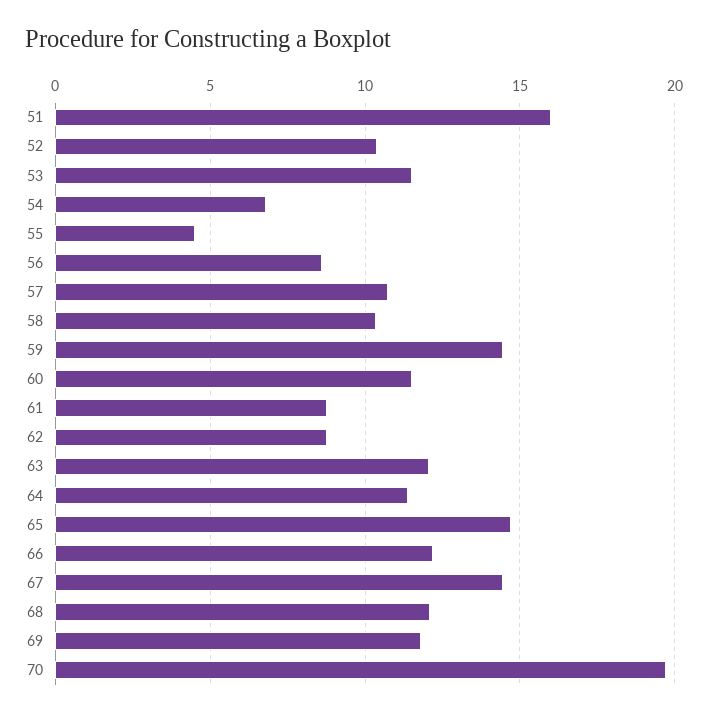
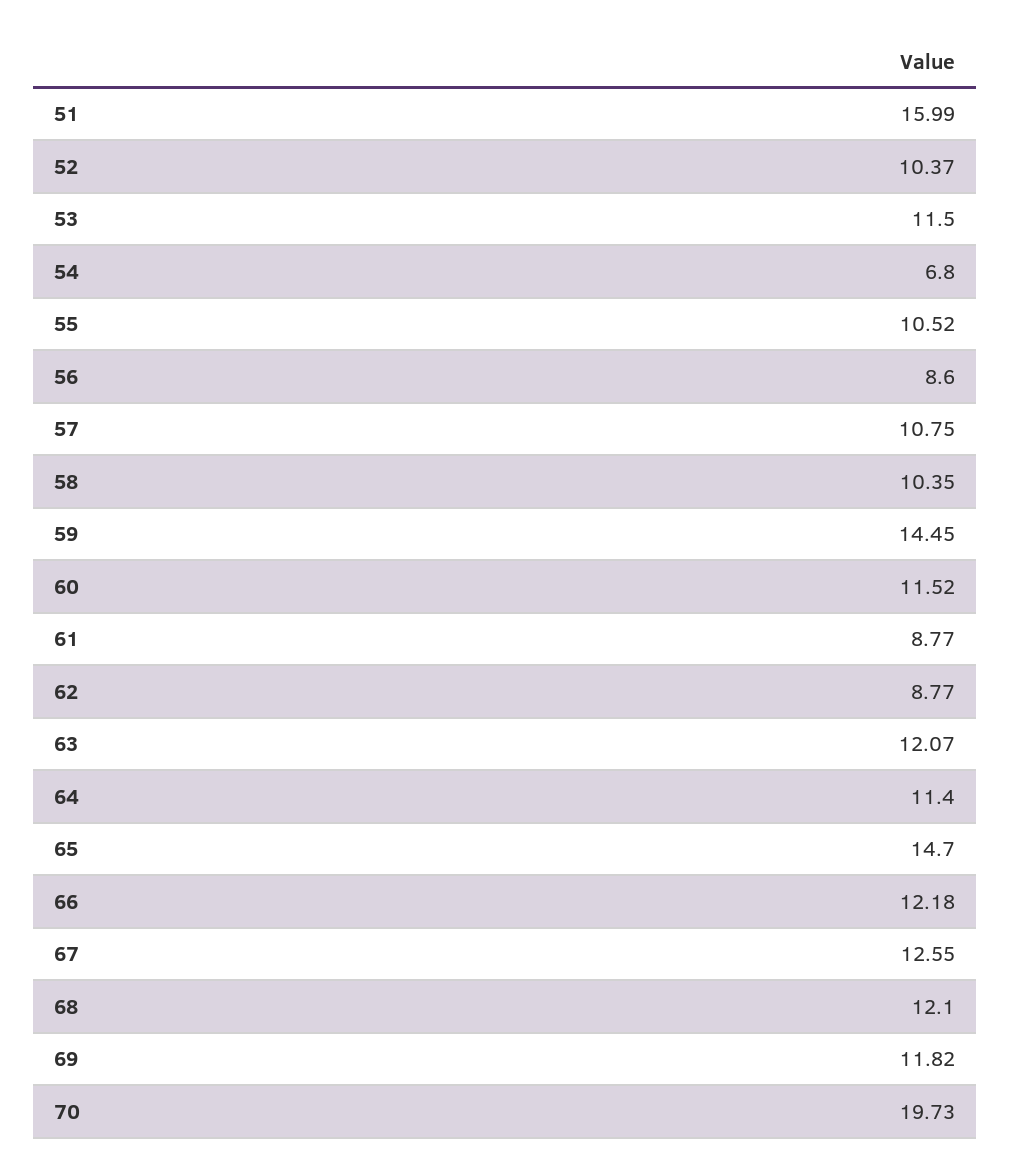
  {
    "51": 15.99,
    "52": 10.37,
    "53": 11.5,
    "54": 6.8,
-   "55": 4.5,
+   "55": 10.52,
    "56": 8.6,
    "57": 10.75,
    "58": 10.35,
    "59": 14.45,
    "60": 11.52,
    "61": 8.77,
    "62": 8.77,
    "63": 12.07,
    "64": 11.4,
    "65": 14.7,
    "66": 12.18,
-   "67": 14.5,
+   "67": 12.55,
    "68": 12.1,
    "69": 11.82,
    "70": 19.73
  }

